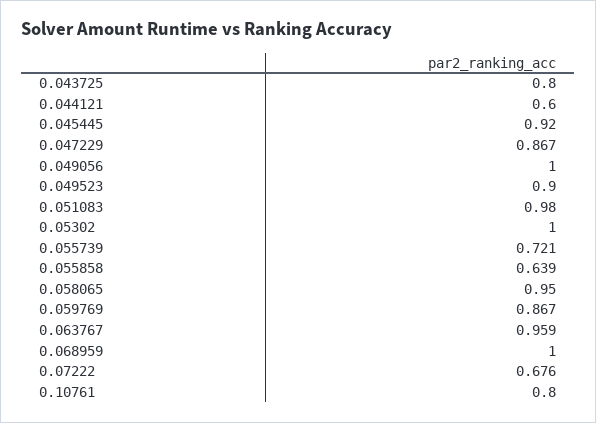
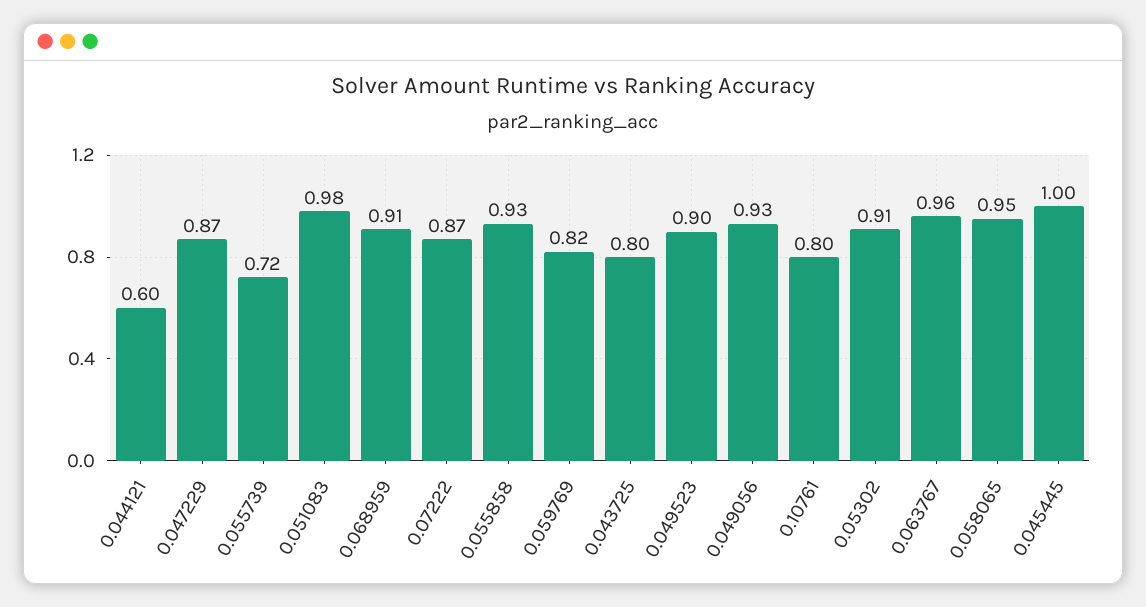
  {
    "0.043725": 0.8,
    "0.044121": 0.6,
-   "0.045445": 0.92,
+   "0.045445": 1,
    "0.047229": 0.867,
-   "0.049056": 1,
+   "0.049056": 0.93,
    "0.049523": 0.9,
    "0.051083": 0.98,
-   "0.05302": 1,
+   "0.05302": 0.91,
    "0.055739": 0.721,
-   "0.055858": 0.639,
+   "0.055858": 0.93,
    "0.058065": 0.95,
-   "0.059769": 0.867,
+   "0.059769": 0.82,
    "0.063767": 0.959,
-   "0.068959": 1,
+   "0.068959": 0.91,
-   "0.07222": 0.676,
+   "0.07222": 0.87,
    "0.10761": 0.8
  }

